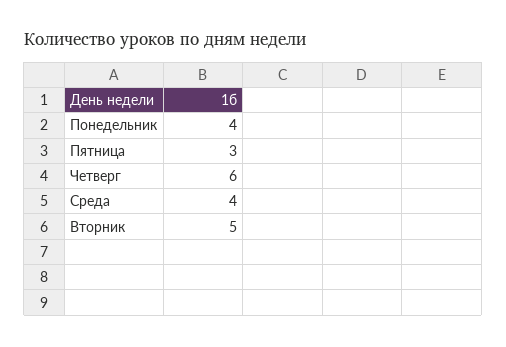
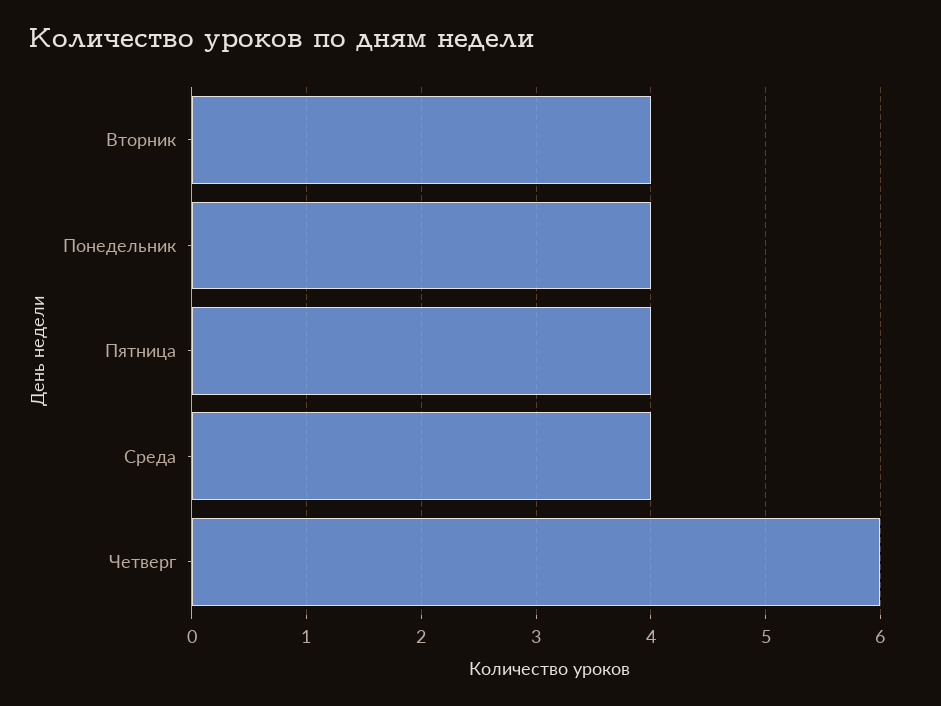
  {
    "Понедельник": 4,
-   "Пятница": 3,
+   "Пятница": 4,
    "Четверг": 6,
    "Среда": 4,
-   "Вторник": 5
+   "Вторник": 4
  }

